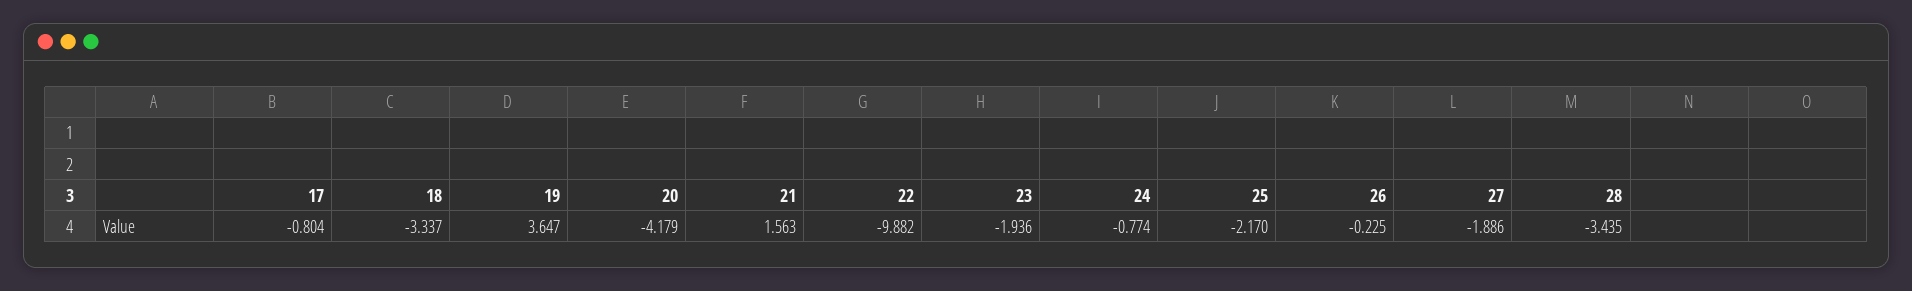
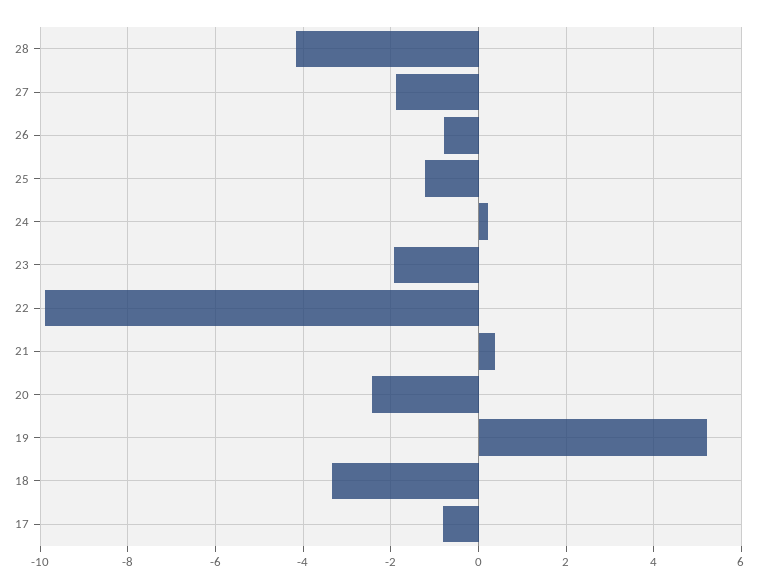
  {
    "17": -0.804,
    "18": -3.337,
-   "19": 3.647,
+   "19": 5.2,
-   "20": -4.179,
+   "20": -2.4,
-   "21": 1.563,
+   "21": 0.4,
    "22": -9.882,
    "23": -1.936,
-   "24": -0.774,
+   "24": 0.2,
-   "25": -2.17,
+   "25": -1.2,
-   "26": -0.225,
+   "26": -0.8,
    "27": -1.886,
-   "28": -3.435
+   "28": -4.2
  }

